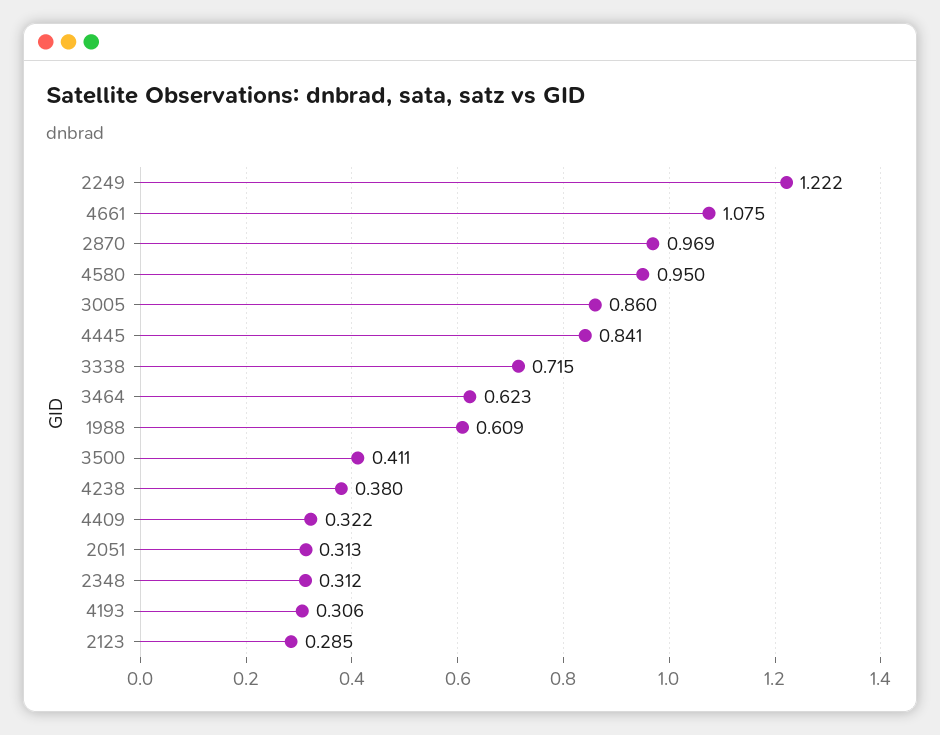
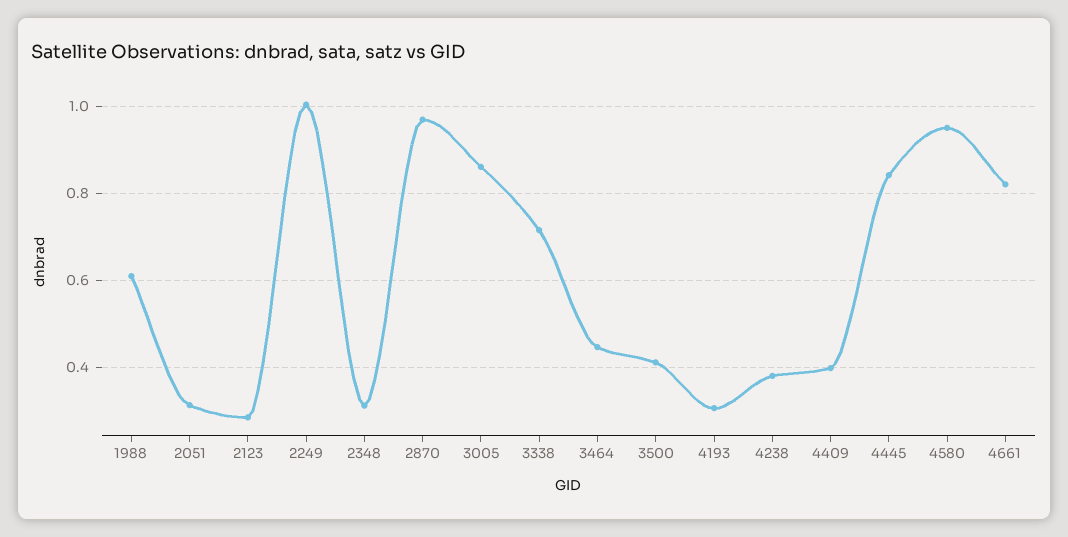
  {
-   "2249": 1.222,
+   "2249": 1,
-   "4661": 1.075,
+   "4661": 0.82,
    "2870": 0.969,
    "4580": 0.95,
    "3005": 0.86,
    "4445": 0.841,
    "3338": 0.715,
-   "3464": 0.623,
+   "3464": 0.44,
    "1988": 0.609,
    "3500": 0.411,
    "4238": 0.38,
-   "4409": 0.322,
+   "4409": 0.4,
    "2051": 0.313,
    "2348": 0.312,
    "4193": 0.306,
    "2123": 0.285
  }

